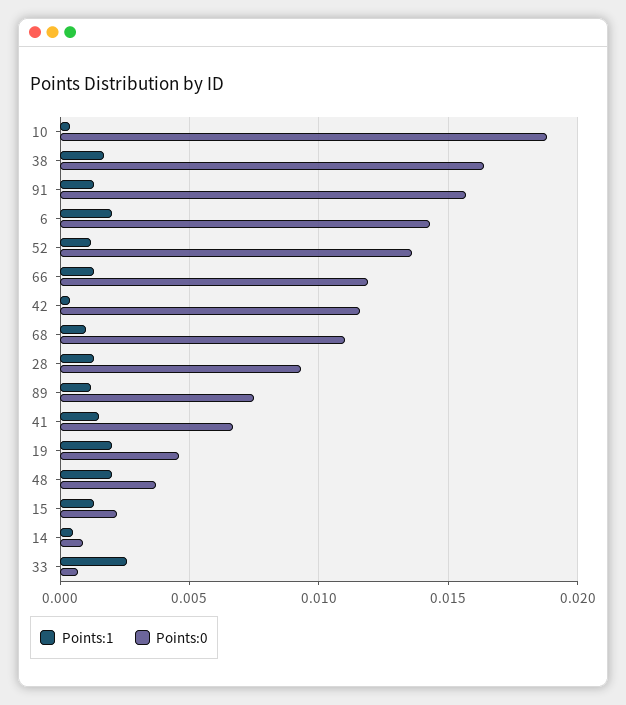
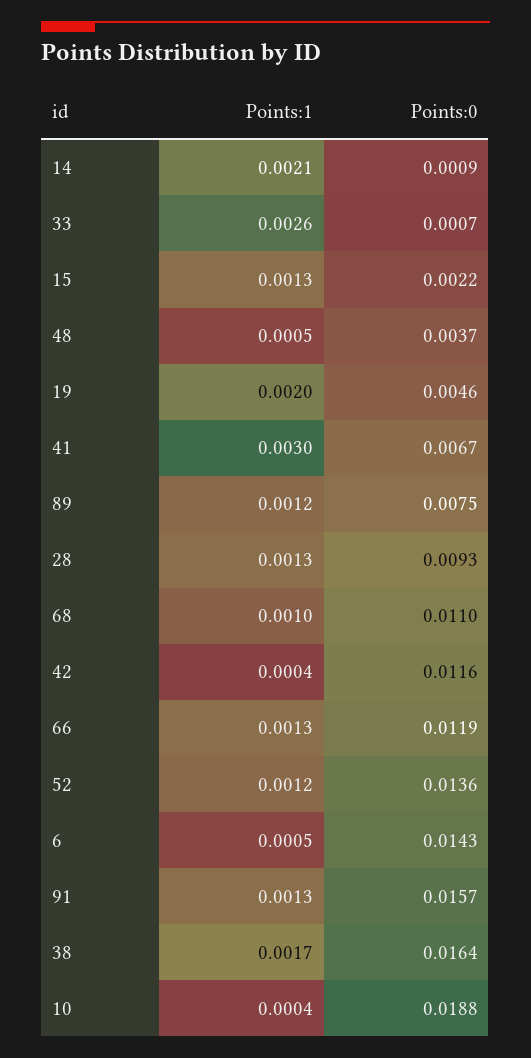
  {
    "Points:1": {
      "10": 0.0004,
      "38": 0.0017,
      "91": 0.0013,
-     "6": 0.002,
+     "6": 0.0005,
      "52": 0.0012,
      "66": 0.0013,
      "42": 0.0004,
      "68": 0.001,
      "28": 0.0013,
      "89": 0.0012,
-     "41": 0.0015,
+     "41": 0.003,
      "19": 0.002,
-     "48": 0.002,
+     "48": 0.0005,
      "15": 0.0013,
-     "14": 0.0005,
+     "14": 0.0021,
      "33": 0.0026
    },
    "Points:0": {
      "10": 0.0188,
      "38": 0.0164,
      "91": 0.0157,
      "6": 0.0143,
      "52": 0.0136,
      "66": 0.0119,
      "42": 0.0116,
      "68": 0.011,
      "28": 0.0093,
      "89": 0.0075,
      "41": 0.0067,
      "19": 0.0046,
      "48": 0.0037,
      "15": 0.0022,
      "14": 0.0009,
      "33": 0.0007
    }
  }

